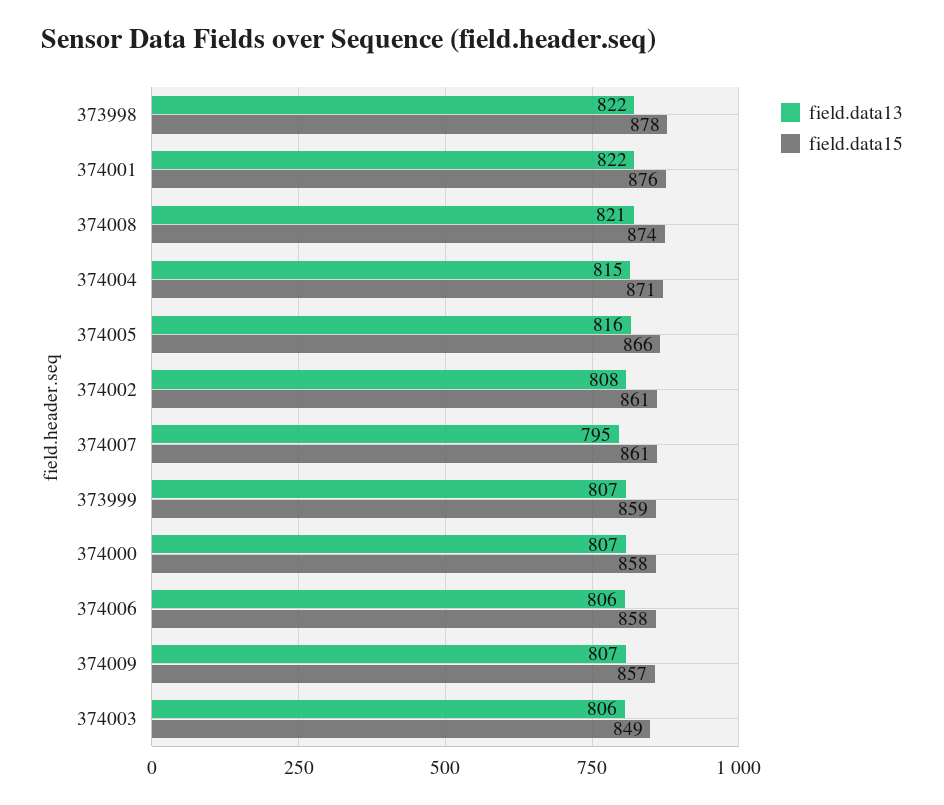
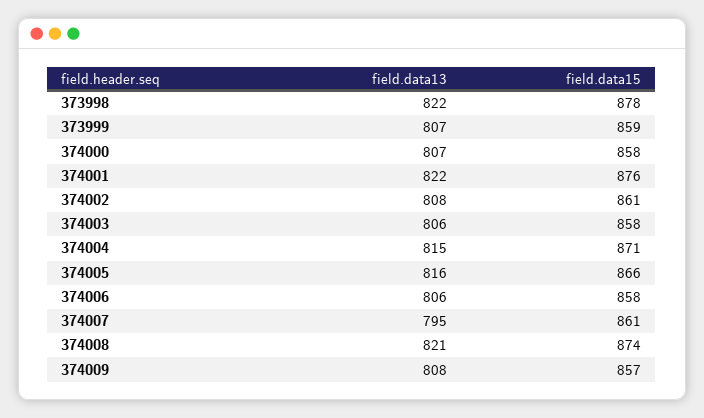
  {
    "field.data13": {
      "373998": 822,
      "374001": 822,
      "374008": 821,
      "374004": 815,
      "374005": 816,
      "374002": 808,
      "374007": 795,
      "373999": 807,
      "374000": 807,
      "374006": 806,
-     "374009": 807,
+     "374009": 808,
      "374003": 806
    },
    "field.data15": {
      "373998": 878,
      "374001": 876,
      "374008": 874,
      "374004": 871,
      "374005": 866,
      "374002": 861,
      "374007": 861,
      "373999": 859,
      "374000": 858,
      "374006": 858,
      "374009": 857,
-     "374003": 849
+     "374003": 858
    }
  }

